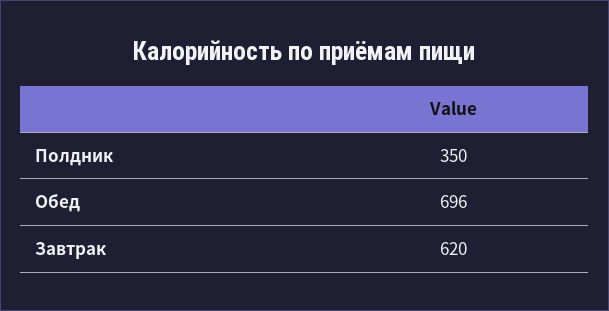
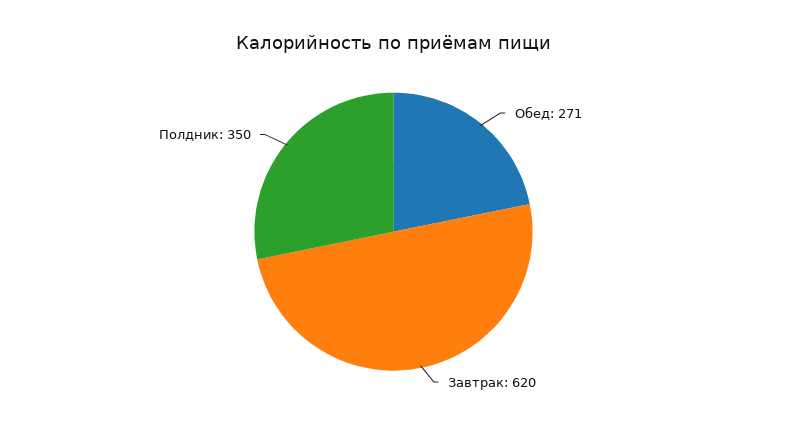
  {
    "Полдник": 350,
-   "Обед": 696,
+   "Обед": 271,
    "Завтрак": 620
  }

